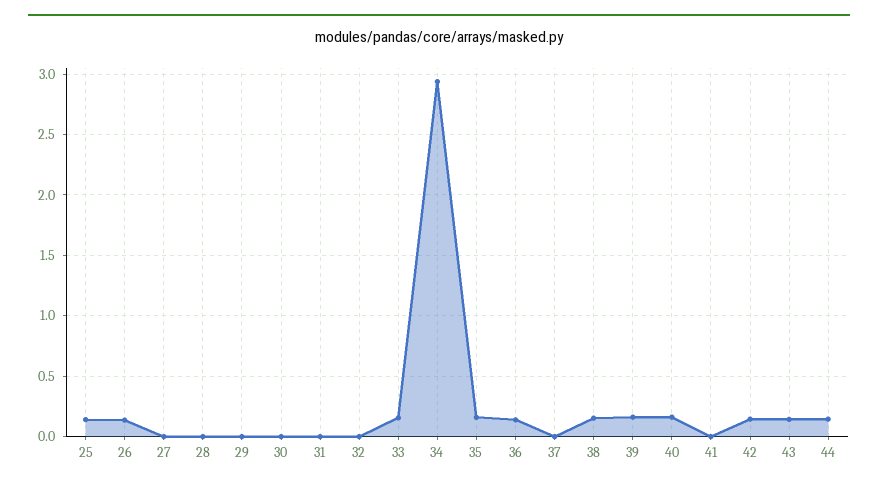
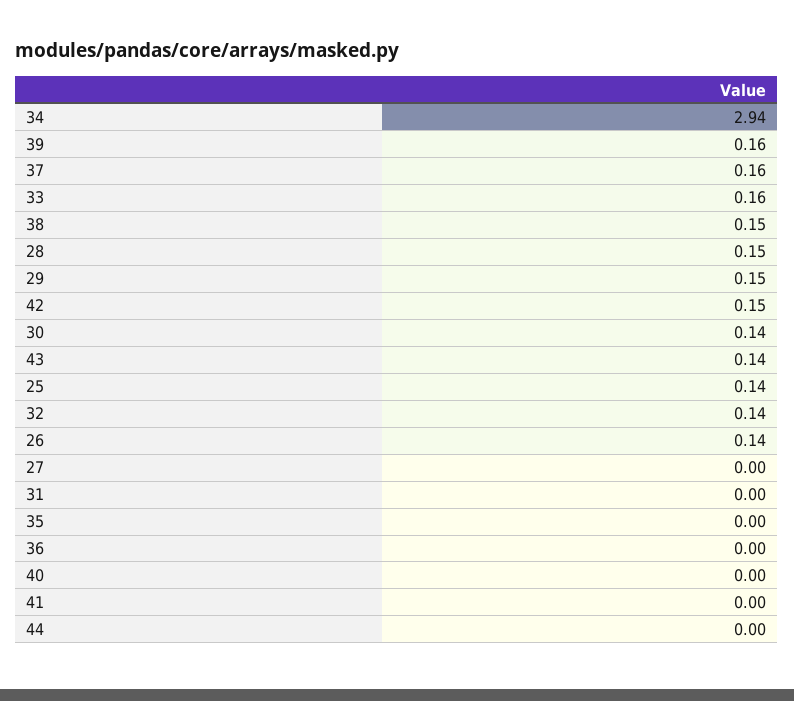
  {
    "25": 0.14,
    "26": 0.14,
    "27": 0,
-   "28": 0,
+   "28": 0.15,
-   "29": 0,
+   "29": 0.15,
-   "30": 0,
+   "30": 0.14,
    "31": 0,
-   "32": 0,
+   "32": 0.14,
    "33": 0.16,
    "34": 2.94,
-   "35": 0.15,
+   "35": 0,
-   "36": 0.15,
+   "36": 0,
-   "37": 0,
+   "37": 0.16,
    "38": 0.15,
    "39": 0.16,
-   "40": 0.15,
+   "40": 0,
    "41": 0,
    "42": 0.15,
    "43": 0.14,
-   "44": 0.15
+   "44": 0
  }

